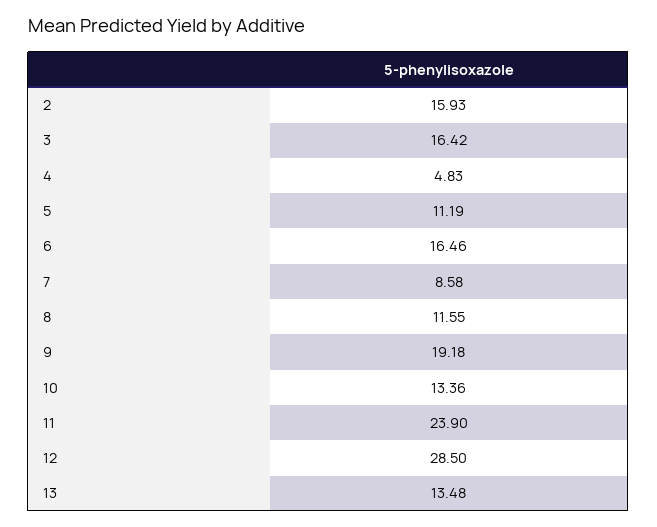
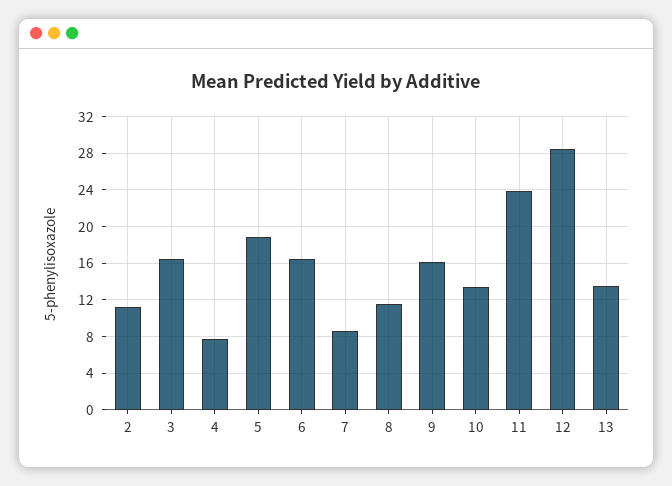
  {
-   "2": 15.93,
+   "2": 11,
    "3": 16.42,
-   "4": 4.83,
+   "4": 8,
-   "5": 11.19,
+   "5": 19,
    "6": 16.46,
    "7": 8.58,
    "8": 11.55,
-   "9": 19.18,
+   "9": 16,
    "10": 13.36,
    "11": 23.9,
    "12": 28.5,
    "13": 13.48
  }

